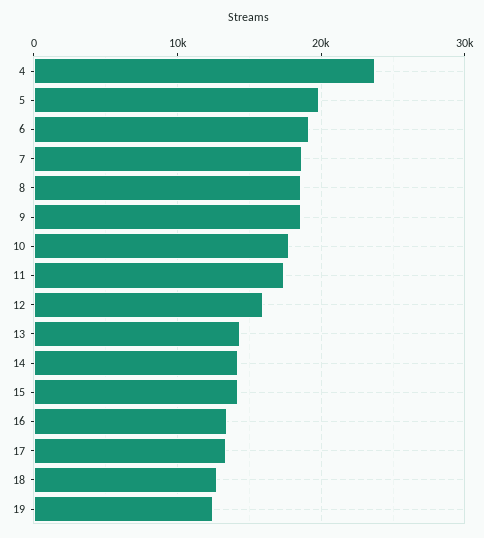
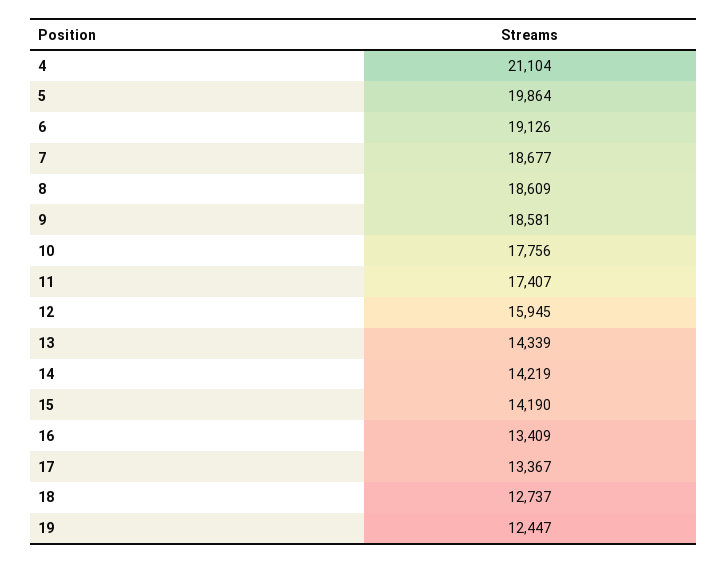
  {
-   "4": 24000,
+   "4": 21104,
    "5": 19864,
    "6": 19126,
    "7": 18677,
    "8": 18609,
    "9": 18581,
    "10": 17756,
    "11": 17407,
    "12": 15945,
    "13": 14339,
    "14": 14219,
    "15": 14190,
    "16": 13409,
    "17": 13367,
    "18": 12737,
    "19": 12447
  }

